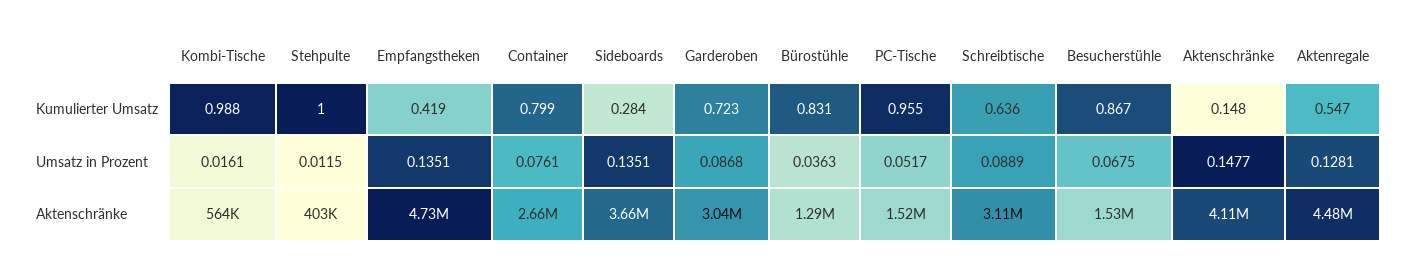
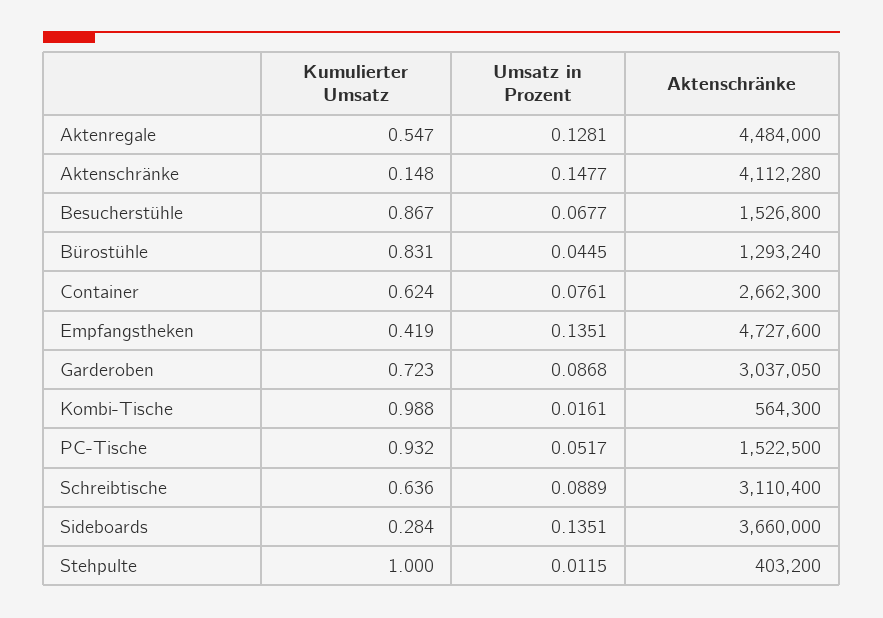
  {
    "Kombi-Tische": {
      "Kumulierter Umsatz": 0.988,
      "Umsatz in Prozent": 0.0161,
      "Aktenschränke": 564300
    },
    "Stehpulte": {
      "Kumulierter Umsatz": 1,
      "Umsatz in Prozent": 0.0115,
      "Aktenschränke": 403200
    },
    "Empfangstheken": {
      "Kumulierter Umsatz": 0.419,
      "Umsatz in Prozent": 0.1351,
      "Aktenschränke": 4727600
    },
    "Container": {
-     "Kumulierter Umsatz": 0.799,
+     "Kumulierter Umsatz": 0.624,
      "Umsatz in Prozent": 0.0761,
      "Aktenschränke": 2662300
    },
    "Sideboards": {
      "Kumulierter Umsatz": 0.284,
      "Umsatz in Prozent": 0.1351,
      "Aktenschränke": 3660000
    },
    "Garderoben": {
      "Kumulierter Umsatz": 0.723,
      "Umsatz in Prozent": 0.0868,
      "Aktenschränke": 3037050
    },
    "Bürostühle": {
      "Kumulierter Umsatz": 0.831,
-     "Umsatz in Prozent": 0.0363,
+     "Umsatz in Prozent": 0.0445,
      "Aktenschränke": 1293240
    },
    "PC-Tische": {
-     "Kumulierter Umsatz": 0.955,
+     "Kumulierter Umsatz": 0.932,
      "Umsatz in Prozent": 0.0517,
      "Aktenschränke": 1522500
    },
    "Schreibtische": {
      "Kumulierter Umsatz": 0.636,
      "Umsatz in Prozent": 0.0889,
      "Aktenschränke": 3110400
    },
    "Besucherstühle": {
      "Kumulierter Umsatz": 0.867,
-     "Umsatz in Prozent": 0.0675,
+     "Umsatz in Prozent": 0.0677,
      "Aktenschränke": 1526800
    },
    "Aktenschränke": {
      "Kumulierter Umsatz": 0.148,
      "Umsatz in Prozent": 0.1477,
      "Aktenschränke": 4112280
    },
    "Aktenregale": {
      "Kumulierter Umsatz": 0.547,
      "Umsatz in Prozent": 0.1281,
      "Aktenschränke": 4484000
    }
  }

